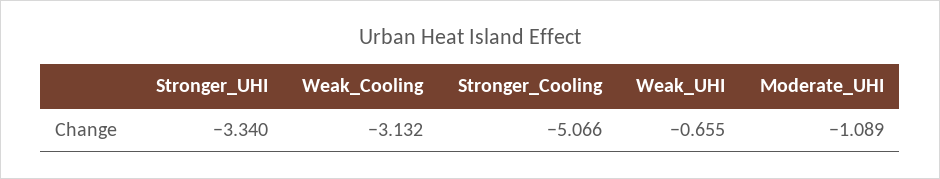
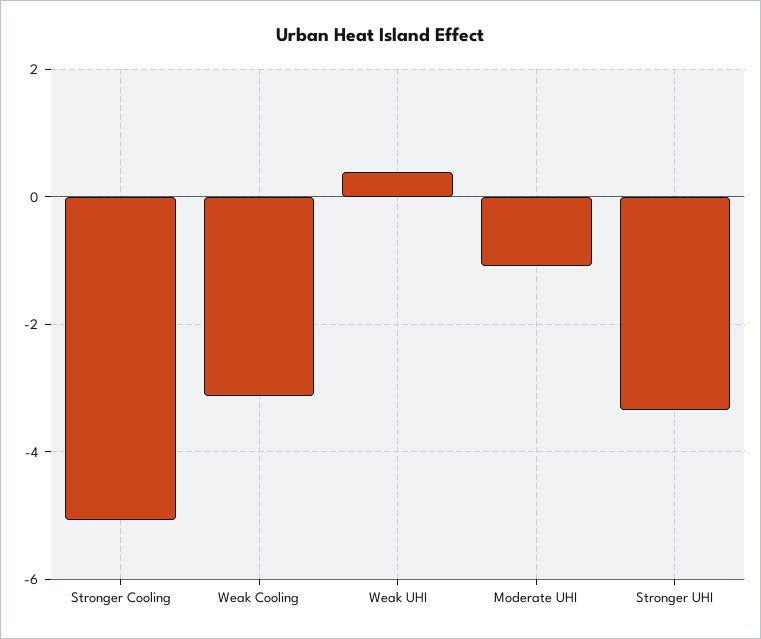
  {
    "Stronger_UHI": -3.34,
    "Weak_Cooling": -3.132,
    "Stronger_Cooling": -5.066,
-   "Weak_UHI": -0.655,
+   "Weak_UHI": 0.4,
    "Moderate_UHI": -1.089
  }

